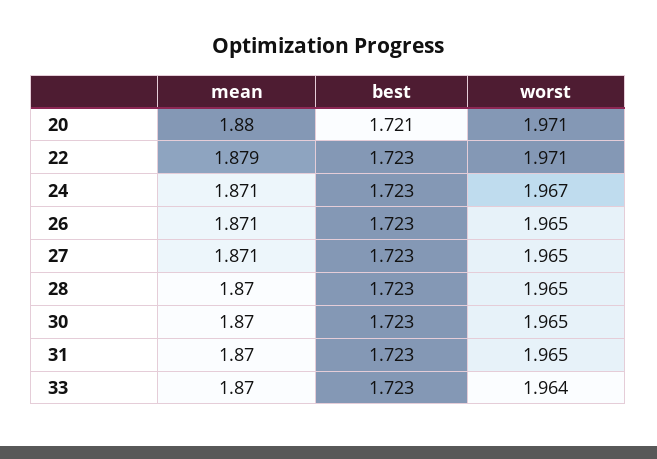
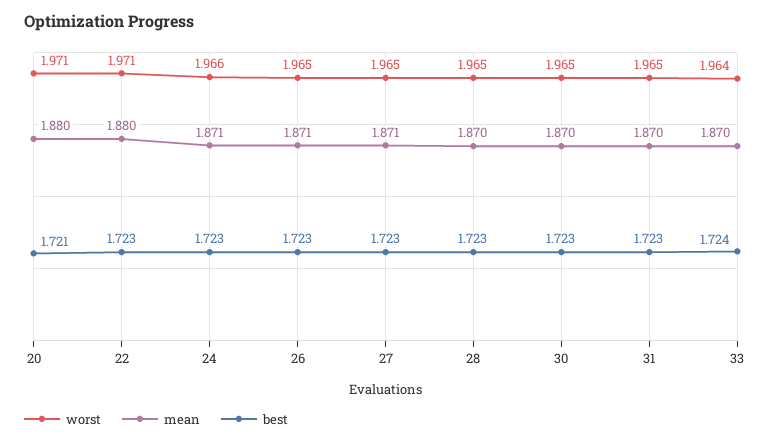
  {
    "mean": {
      "20": 1.88,
-     "22": 1.879,
+     "22": 1.88,
      "24": 1.871,
      "26": 1.871,
      "27": 1.871,
      "28": 1.87,
      "30": 1.87,
      "31": 1.87,
      "33": 1.87
    },
    "best": {
      "20": 1.721,
      "22": 1.723,
      "24": 1.723,
      "26": 1.723,
      "27": 1.723,
      "28": 1.723,
      "30": 1.723,
      "31": 1.723,
-     "33": 1.723
+     "33": 1.724
    },
    "worst": {
      "20": 1.971,
      "22": 1.971,
-     "24": 1.967,
+     "24": 1.966,
      "26": 1.965,
      "27": 1.965,
      "28": 1.965,
      "30": 1.965,
      "31": 1.965,
      "33": 1.964
    }
  }

